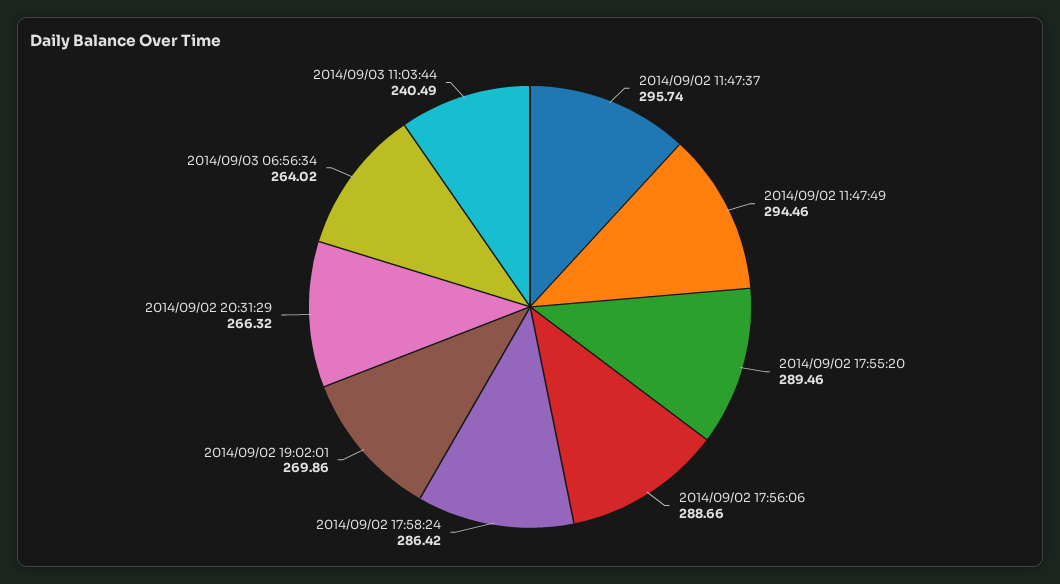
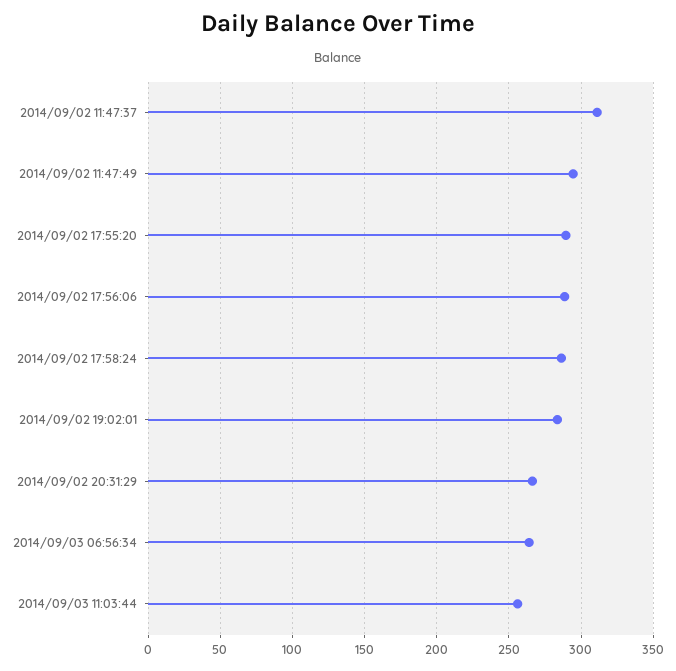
  {
-   "2014/09/02 11:47:37": 295.74,
+   "2014/09/02 11:47:37": 310,
    "2014/09/02 11:47:49": 294.46,
    "2014/09/02 17:55:20": 289.46,
    "2014/09/02 17:56:06": 288.66,
    "2014/09/02 17:58:24": 286.42,
-   "2014/09/02 19:02:01": 269.86,
+   "2014/09/02 19:02:01": 285,
    "2014/09/02 20:31:29": 266.32,
    "2014/09/03 06:56:34": 264.02,
-   "2014/09/03 11:03:44": 240.49
+   "2014/09/03 11:03:44": 255
  }

